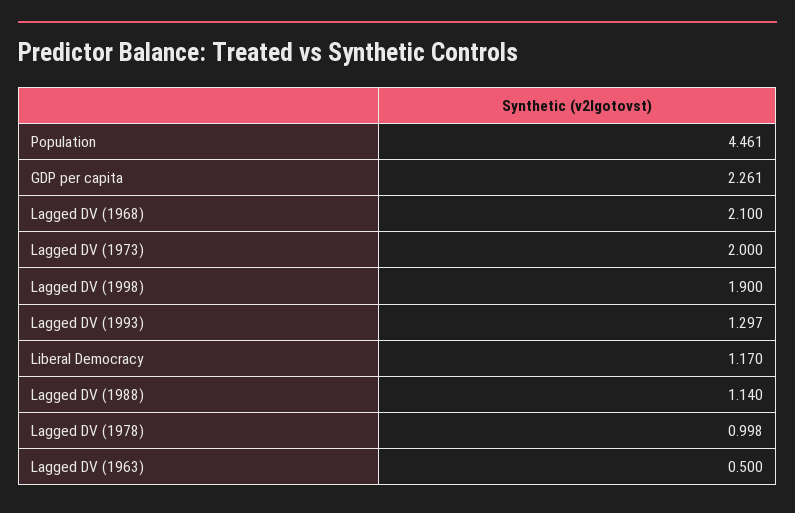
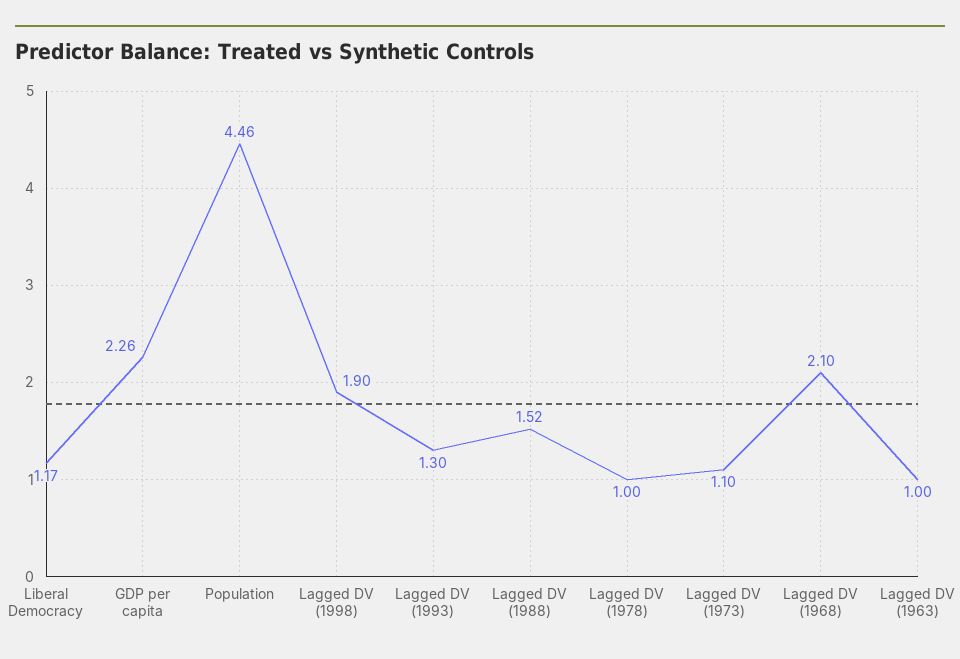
  {
    "Population": 4.461,
    "GDP per capita": 2.261,
    "Lagged DV (1968)": 2.1,
-   "Lagged DV (1973)": 2,
+   "Lagged DV (1973)": 1.1,
    "Lagged DV (1998)": 1.9,
    "Lagged DV (1993)": 1.297,
    "Liberal Democracy": 1.17,
-   "Lagged DV (1988)": 1.14,
+   "Lagged DV (1988)": 1.52,
    "Lagged DV (1978)": 0.998,
-   "Lagged DV (1963)": 0.5
+   "Lagged DV (1963)": 1
  }

